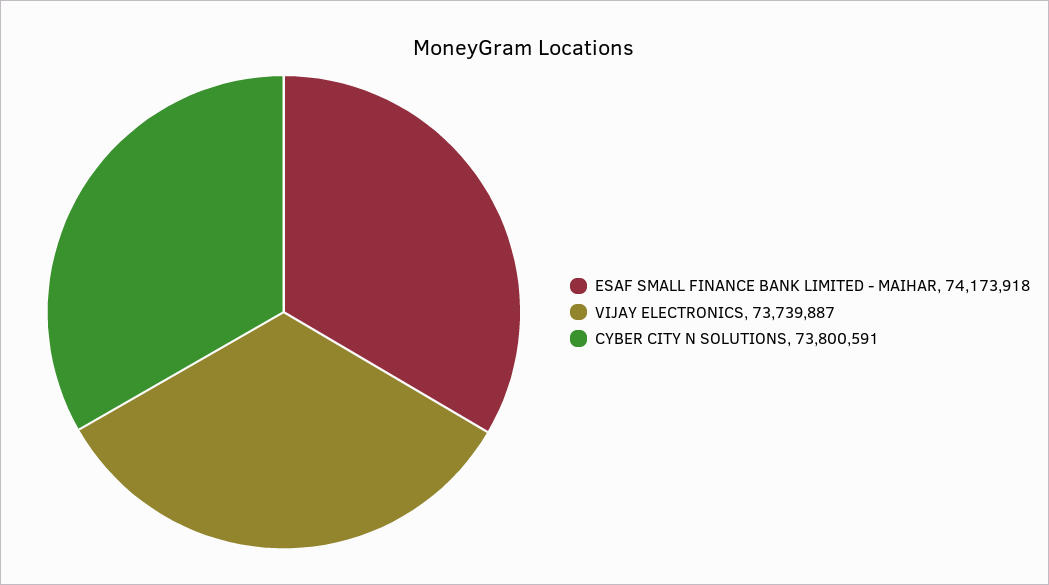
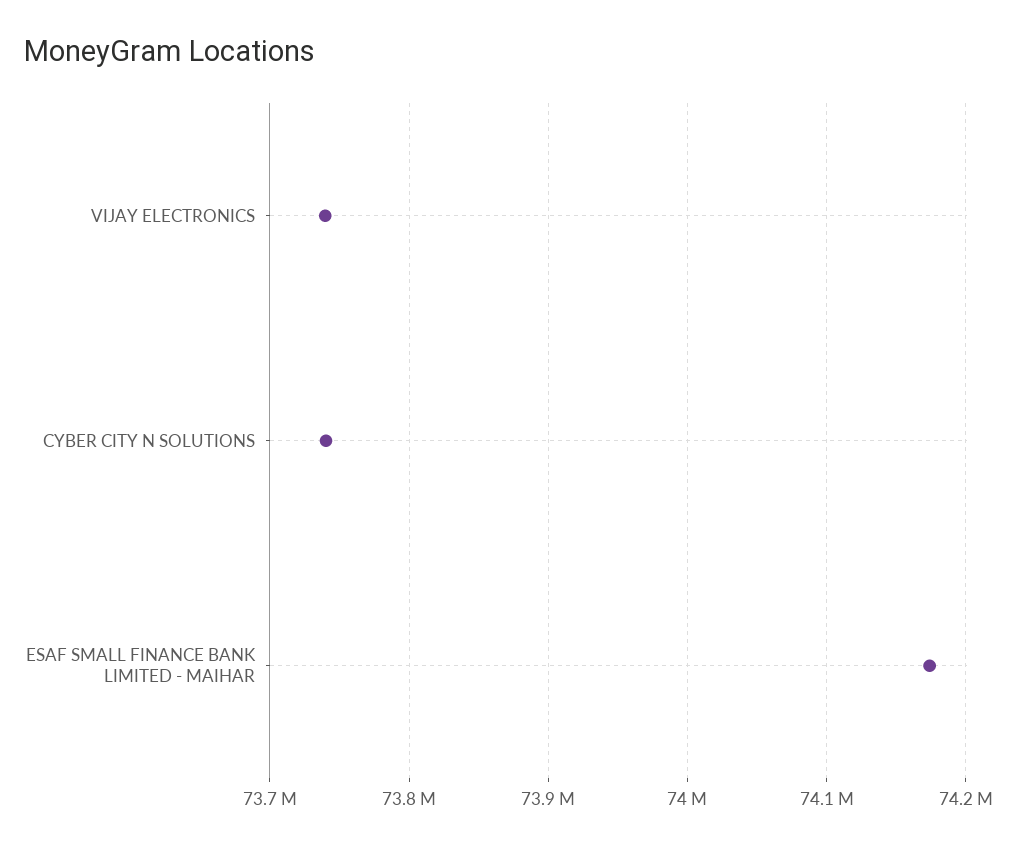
  {
    "ESAF SMALL FINANCE BANK LIMITED - MAIHAR": 74173918,
    "VIJAY ELECTRONICS": 73739887,
-   "CYBER CITY N SOLUTIONS": 73800591
+   "CYBER CITY N SOLUTIONS": 73740000
  }

